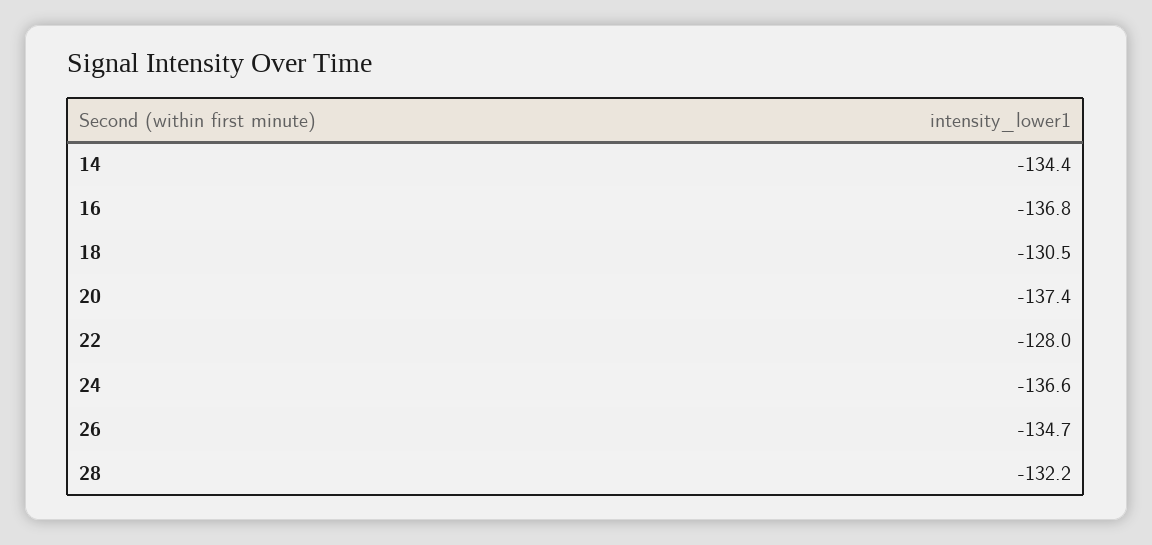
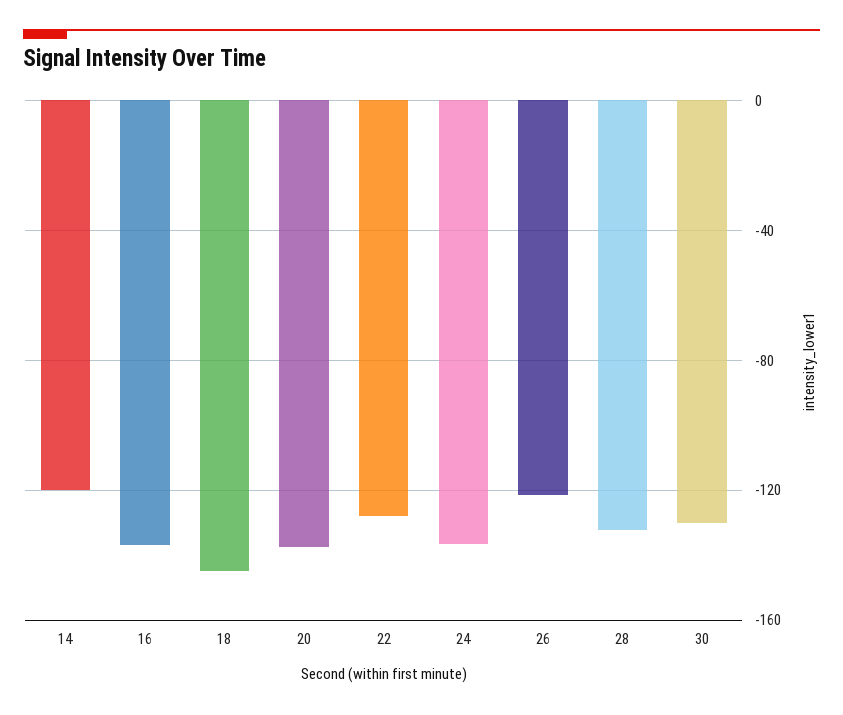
  {
-   "14": -134.4,
+   "14": -120,
    "16": -136.8,
-   "18": -130.5,
+   "18": -145,
    "20": -137.4,
    "22": -128,
    "24": -136.6,
-   "26": -134.7,
+   "26": -120,
-   "28": -132.2
+   "28": -132.2,
+   "30": -130
  }

